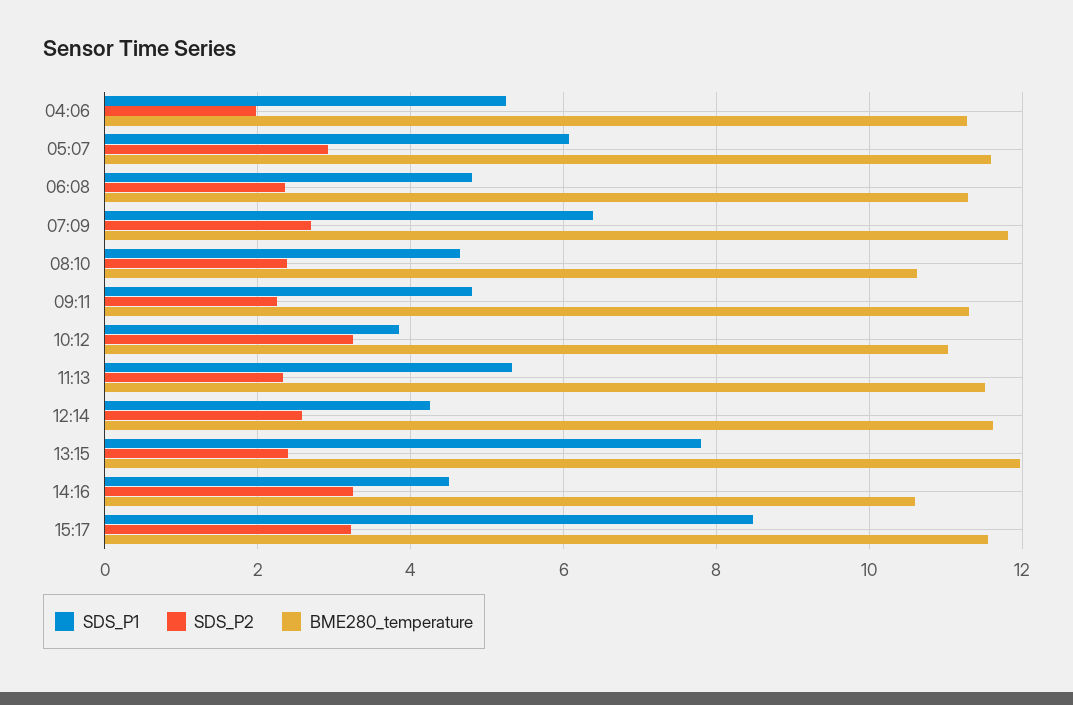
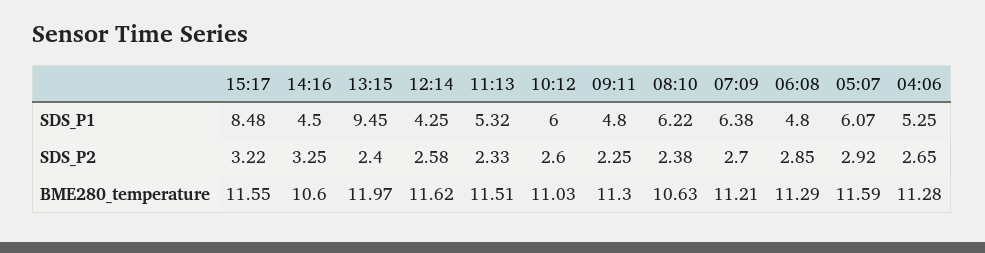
  {
    "SDS_P1": {
      "04:06": 5.25,
      "05:07": 6.07,
      "06:08": 4.8,
      "07:09": 6.38,
-     "08:10": 4.6,
+     "08:10": 6.22,
      "09:11": 4.8,
-     "10:12": 3.8,
+     "10:12": 6,
      "11:13": 5.32,
      "12:14": 4.25,
-     "13:15": 7.8,
+     "13:15": 9.45,
      "14:16": 4.5,
      "15:17": 8.48
    },
    "SDS_P2": {
-     "04:06": 2,
+     "04:06": 2.65,
      "05:07": 2.92,
-     "06:08": 2.4,
+     "06:08": 2.85,
      "07:09": 2.7,
      "08:10": 2.38,
      "09:11": 2.25,
-     "10:12": 3.2,
+     "10:12": 2.6,
      "11:13": 2.33,
      "12:14": 2.58,
      "13:15": 2.4,
      "14:16": 3.25,
      "15:17": 3.22
    },
    "BME280_temperature": {
      "04:06": 11.28,
      "05:07": 11.59,
      "06:08": 11.29,
-     "07:09": 11.8,
+     "07:09": 11.21,
      "08:10": 10.63,
      "09:11": 11.3,
      "10:12": 11.03,
      "11:13": 11.51,
      "12:14": 11.62,
      "13:15": 11.97,
      "14:16": 10.6,
      "15:17": 11.55
    }
  }

